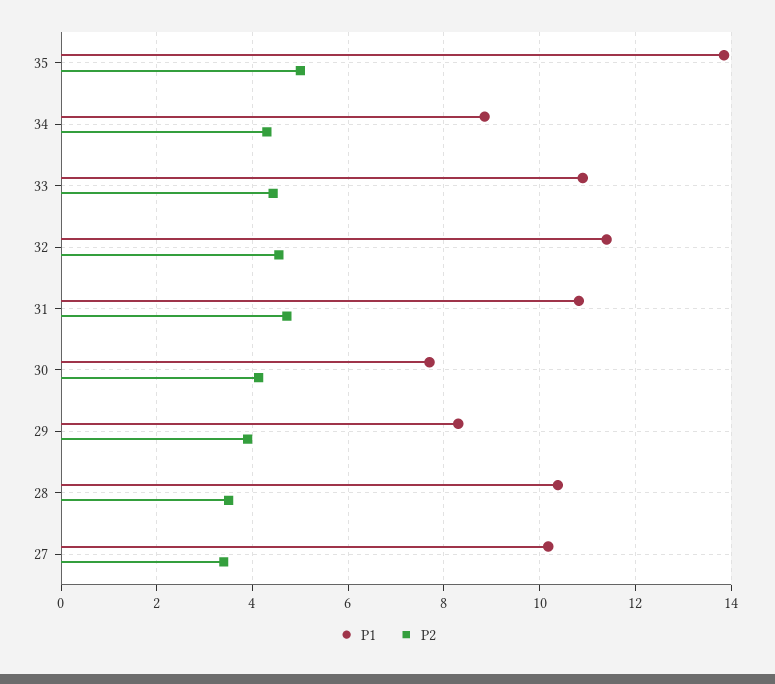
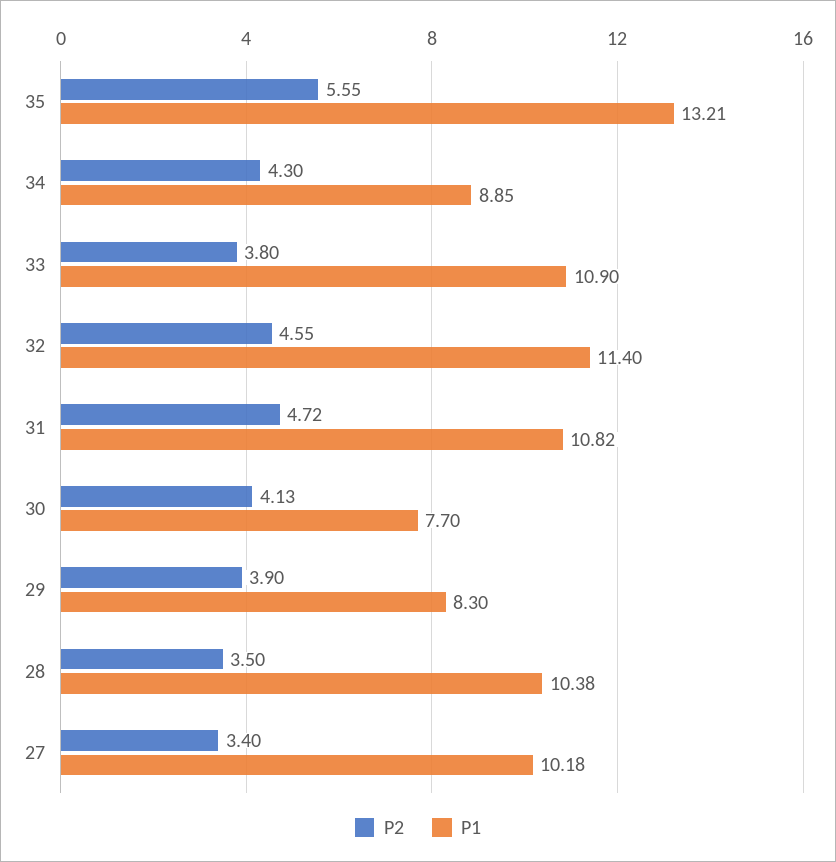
  {
    "P1": {
-     "35": 13.8,
+     "35": 13.21,
      "34": 8.85,
      "33": 10.9,
      "32": 11.4,
      "31": 10.82,
      "30": 7.7,
      "29": 8.3,
      "28": 10.38,
      "27": 10.18
    },
    "P2": {
-     "35": 5,
+     "35": 5.55,
      "34": 4.3,
-     "33": 4.4,
+     "33": 3.8,
      "32": 4.55,
      "31": 4.72,
      "30": 4.13,
      "29": 3.9,
      "28": 3.5,
      "27": 3.4
    }
  }

